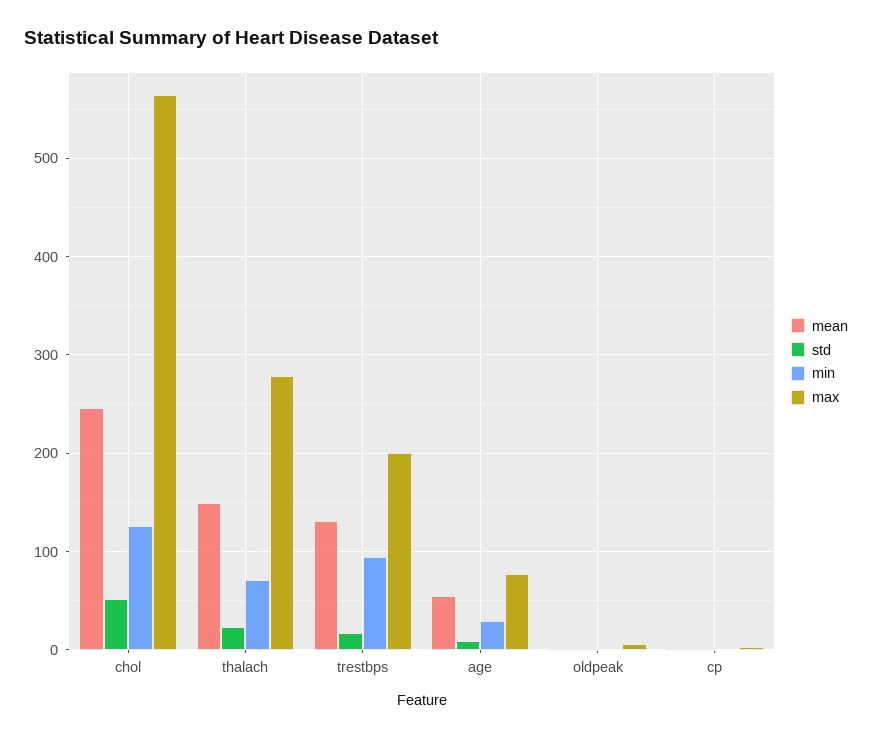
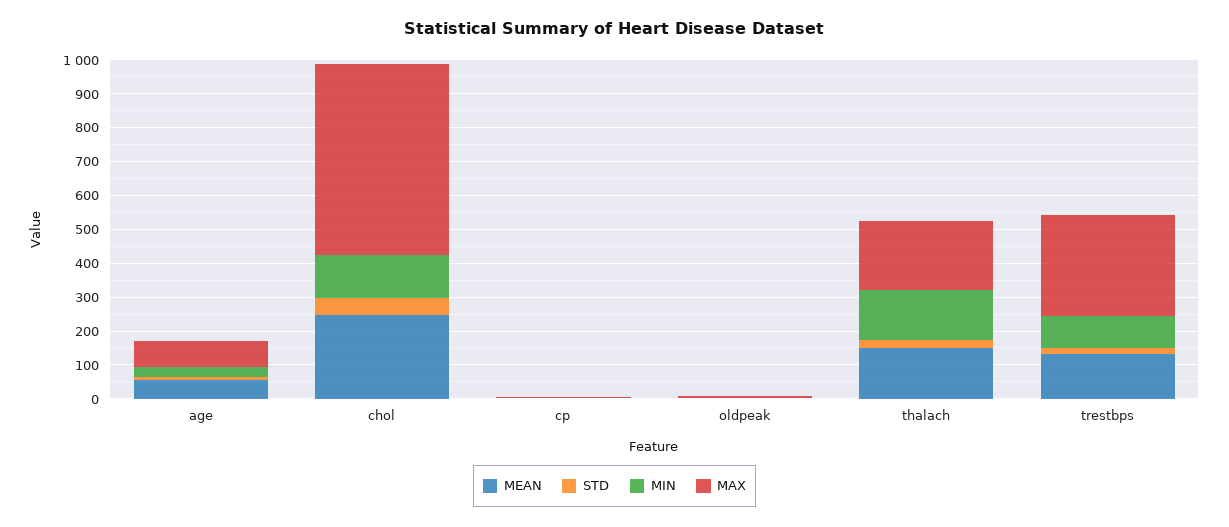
  {
    "mean": {
      "chol": 250,
      "thalach": 150,
      "trestbps": 130,
      "age": 50,
      "oldpeak": 0,
      "cp": 0
    },
    "std": {
      "chol": 50,
      "thalach": 20,
      "trestbps": 20,
      "age": 10,
      "oldpeak": 0,
      "cp": 0
    },
    "min": {
      "chol": 130,
-     "thalach": 70,
+     "thalach": 150,
      "trestbps": 90,
      "age": 30,
      "oldpeak": 0,
      "cp": 0
    },
    "max": {
      "chol": 560,
-     "thalach": 280,
+     "thalach": 200,
-     "trestbps": 200,
+     "trestbps": 300,
      "age": 80,
      "oldpeak": 10,
      "cp": 0
    }
  }

